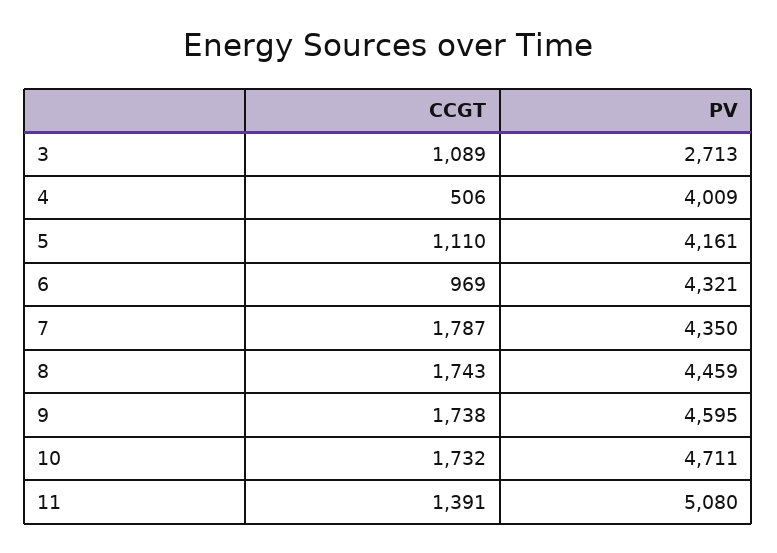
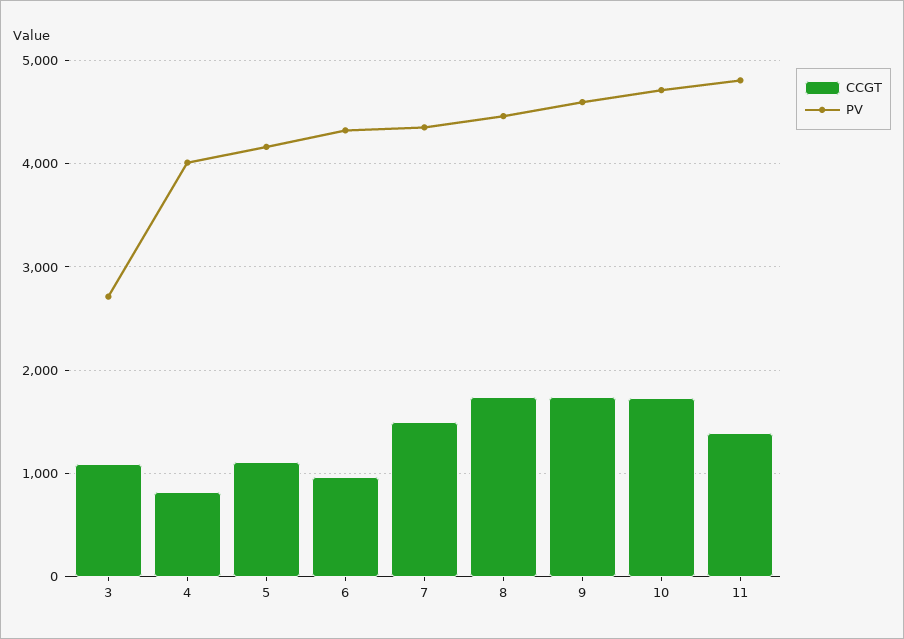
  {
    "CCGT": {
      "3": 1089,
-     "4": 506,
+     "4": 800,
      "5": 1110,
      "6": 969,
-     "7": 1787,
+     "7": 1500,
      "8": 1743,
      "9": 1738,
      "10": 1732,
      "11": 1391
    },
    "PV": {
      "3": 2713,
      "4": 4009,
      "5": 4161,
      "6": 4321,
      "7": 4350,
      "8": 4459,
      "9": 4595,
      "10": 4711,
-     "11": 5080
+     "11": 4800
    }
  }

